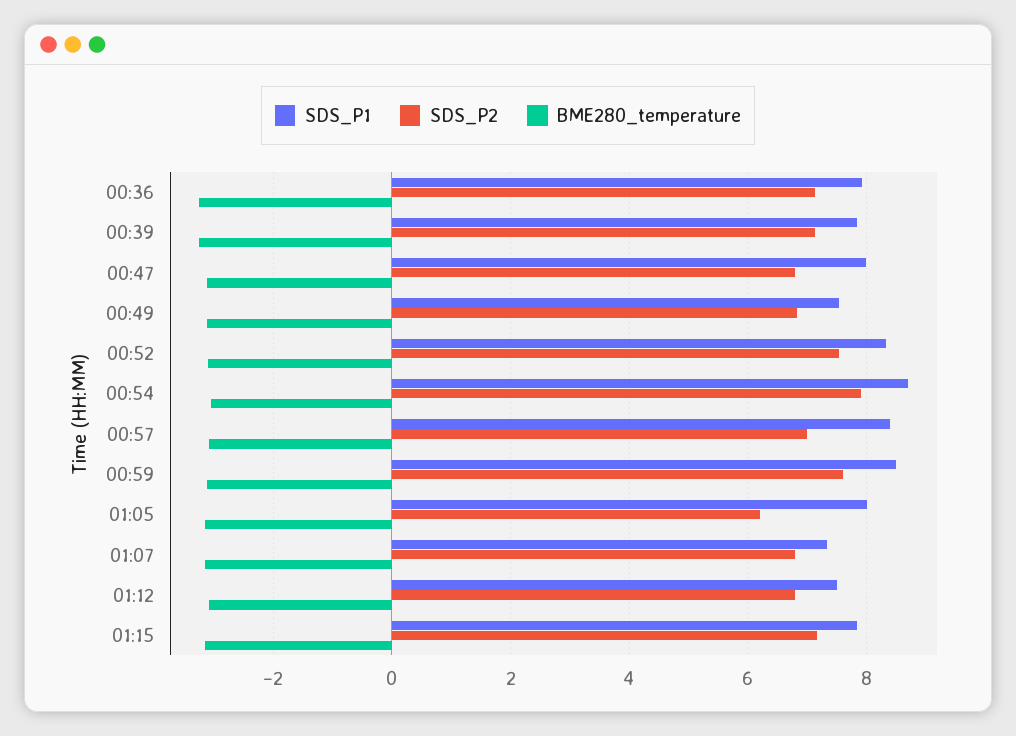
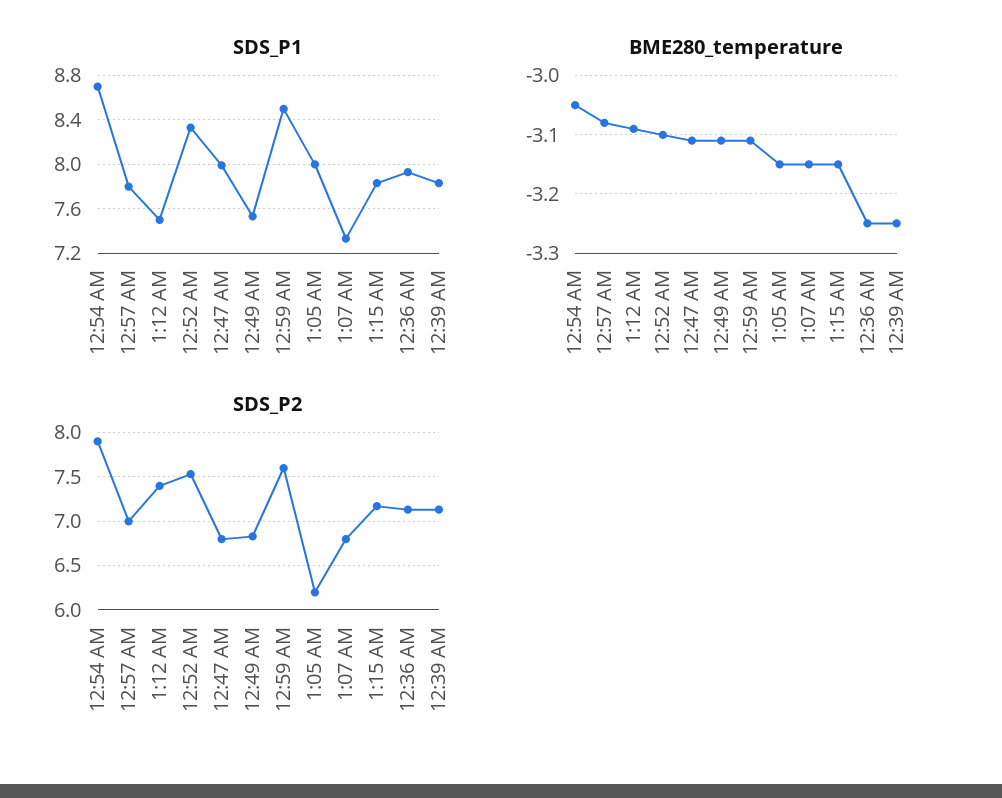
  {
    "SDS_P1": {
      "00:36": 7.9,
      "00:39": 7.8,
      "00:47": 8,
      "00:49": 7.5,
      "00:52": 8.3,
      "00:54": 8.7,
-     "00:57": 8.4,
+     "00:57": 7.8,
      "00:59": 8.5,
      "01:05": 8,
      "01:07": 7.3,
      "01:12": 7.5,
      "01:15": 7.8
    },
    "SDS_P2": {
      "00:36": 7.1,
      "00:39": 7.1,
      "00:47": 6.8,
      "00:49": 6.8,
      "00:52": 7.5,
      "00:54": 7.9,
      "00:57": 7,
      "00:59": 7.6,
      "01:05": 6.2,
      "01:07": 6.8,
-     "01:12": 6.8,
+     "01:12": 7.4,
      "01:15": 7.2
    },
    "BME280_temperature": {
      "00:36": -3.25,
      "00:39": -3.25,
      "00:47": -3.1,
      "00:49": -3.1,
      "00:52": -3.1,
      "00:54": -3.05,
      "00:57": -3.1,
      "00:59": -3.1,
      "01:05": -3.15,
      "01:07": -3.15,
      "01:12": -3.1,
      "01:15": -3.15
    }
  }

